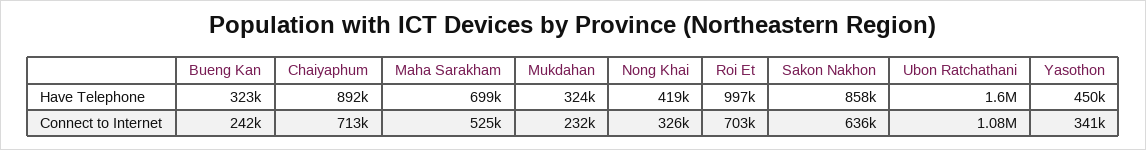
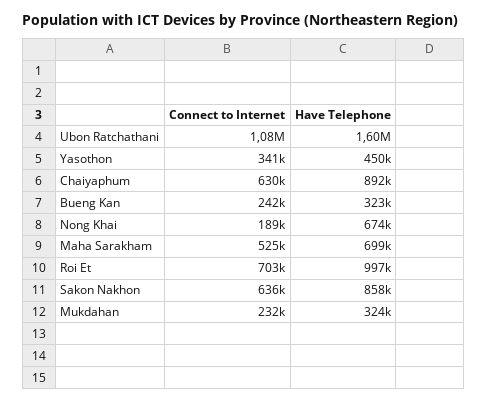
  {
    "Bueng Kan": {
      "Have Telephone": 323000,
      "Connect to Internet": 242000
    },
    "Chaiyaphum": {
      "Have Telephone": 892000,
-     "Connect to Internet": 713000
+     "Connect to Internet": 630000
    },
    "Maha Sarakham": {
      "Have Telephone": 699000,
      "Connect to Internet": 525000
    },
    "Mukdahan": {
      "Have Telephone": 324000,
      "Connect to Internet": 232000
    },
    "Nong Khai": {
-     "Have Telephone": 419000,
+     "Have Telephone": 674000,
-     "Connect to Internet": 326000
+     "Connect to Internet": 189000
    },
    "Roi Et": {
      "Have Telephone": 997000,
      "Connect to Internet": 703000
    },
    "Sakon Nakhon": {
      "Have Telephone": 858000,
      "Connect to Internet": 636000
    },
    "Ubon Ratchathani": {
      "Have Telephone": 1600000,
      "Connect to Internet": 1080000
    },
    "Yasothon": {
      "Have Telephone": 450000,
      "Connect to Internet": 341000
    }
  }

